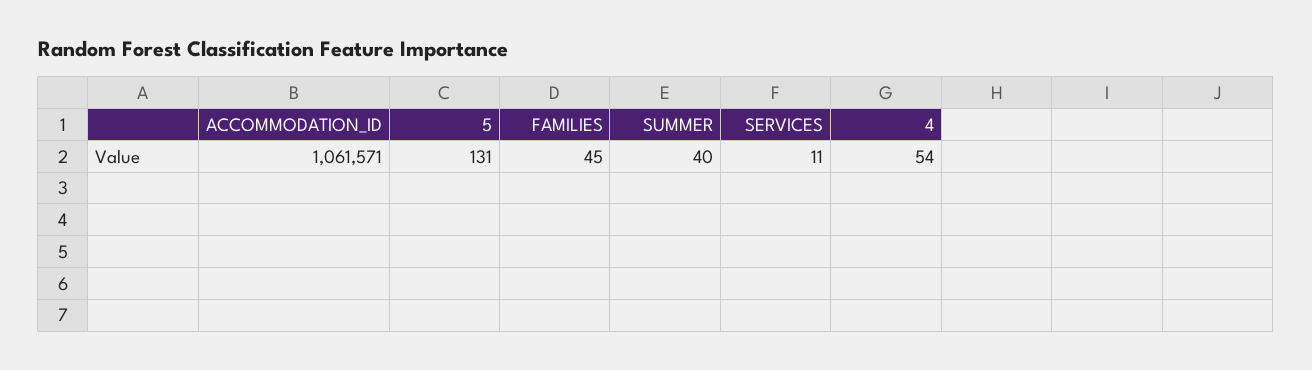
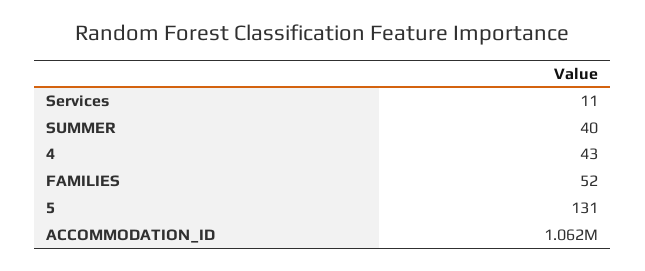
  {
    "ACCOMMODATION_ID": 1061571,
    "5": 131,
-   "FAMILIES": 45,
+   "FAMILIES": 52,
    "SUMMER": 40,
    "SERVICES": 11,
-   "4": 54
+   "4": 43
  }

